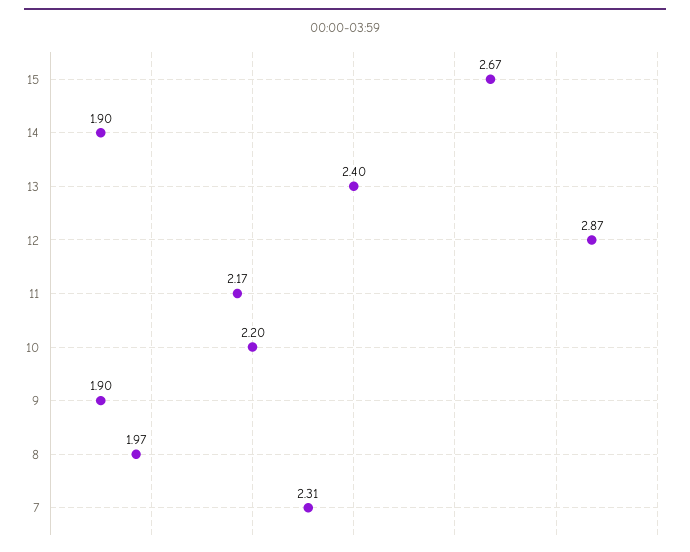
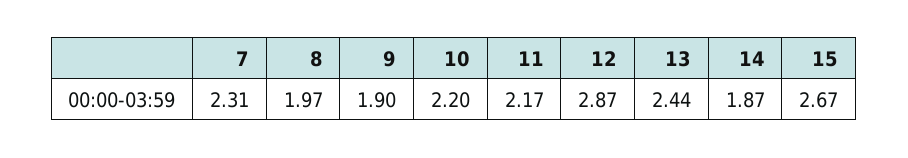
  {
    "15": 2.67,
-   "14": 1.9,
+   "14": 1.87,
-   "13": 2.4,
+   "13": 2.44,
    "12": 2.87,
    "11": 2.17,
    "10": 2.2,
    "9": 1.9,
    "8": 1.97,
    "7": 2.31
  }

